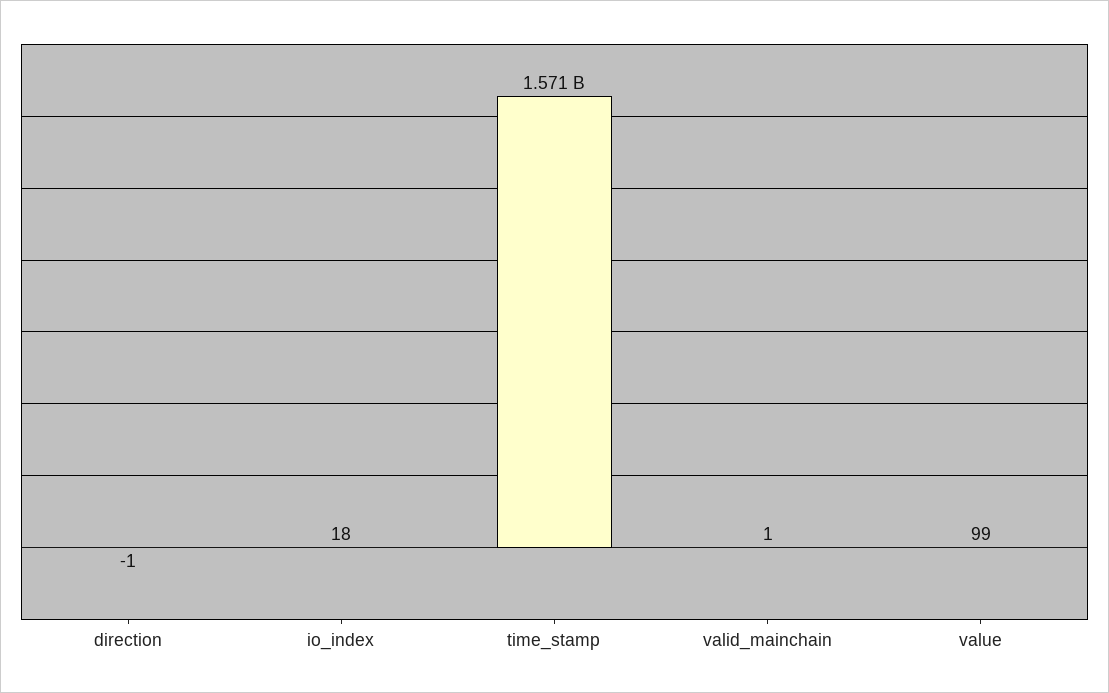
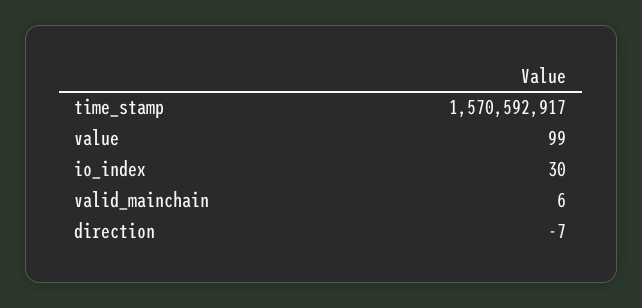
  {
-   "direction": -1,
+   "direction": -7,
-   "io_index": 18,
+   "io_index": 30,
    "time_stamp": 1570592917,
-   "valid_mainchain": 1,
+   "valid_mainchain": 6,
    "value": 99
  }

